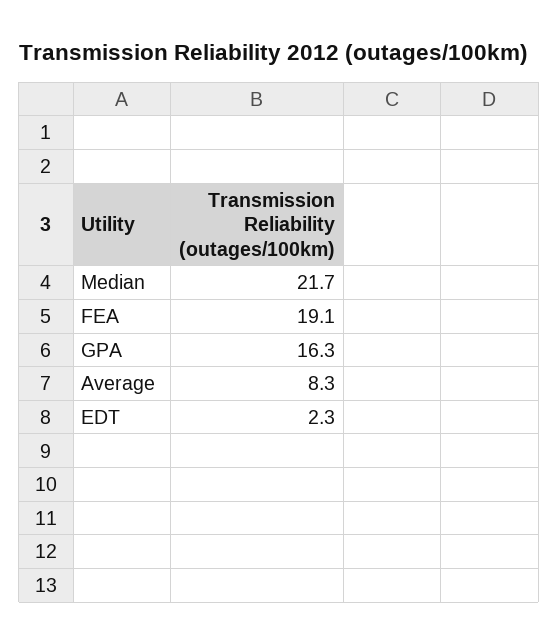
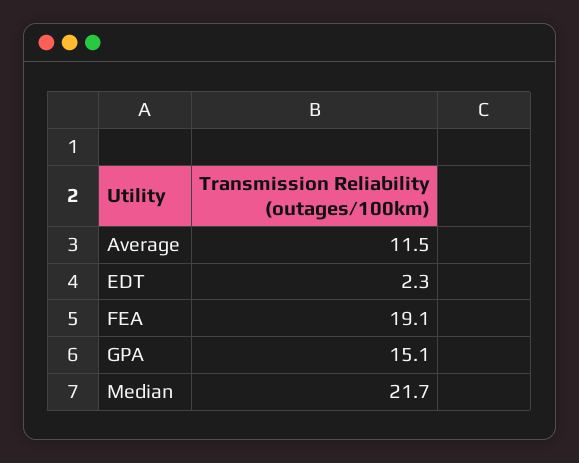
  {
    "Median": 21.7,
    "FEA": 19.1,
-   "GPA": 16.3,
+   "GPA": 15.1,
-   "Average": 8.3,
+   "Average": 11.5,
    "EDT": 2.3
  }

